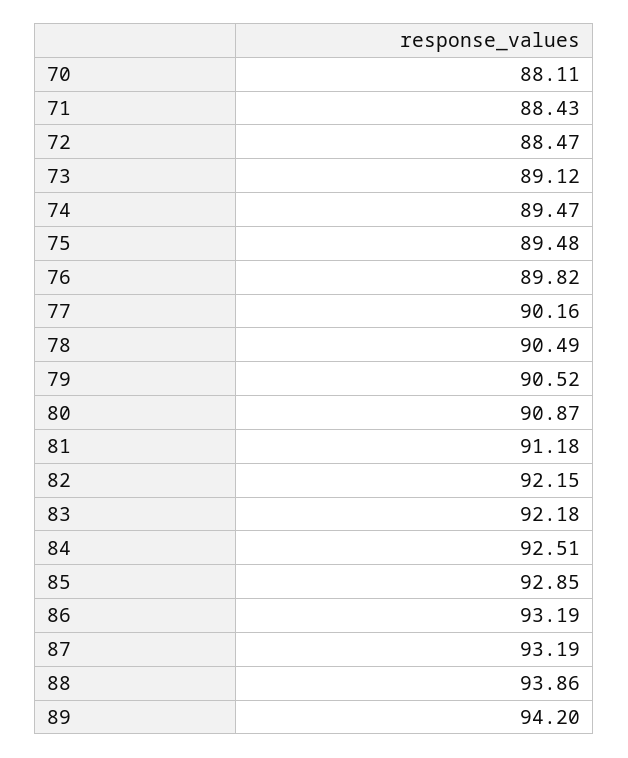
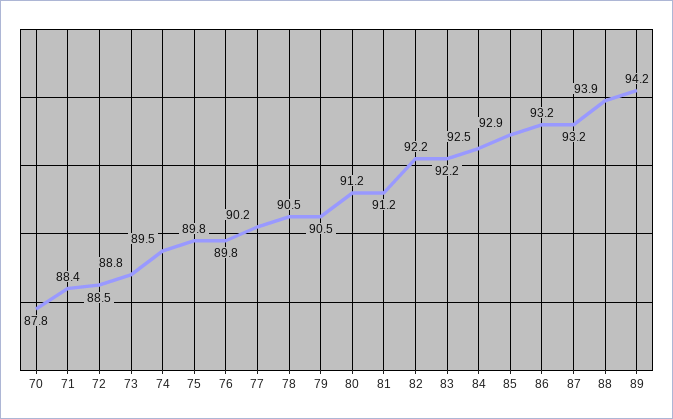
  {
-   "70": 88.11,
+   "70": 87.8,
    "71": 88.43,
    "72": 88.47,
-   "73": 89.12,
+   "73": 88.8,
    "74": 89.47,
-   "75": 89.48,
+   "75": 89.8,
    "76": 89.82,
    "77": 90.16,
    "78": 90.49,
    "79": 90.52,
-   "80": 90.87,
+   "80": 91.2,
    "81": 91.18,
    "82": 92.15,
    "83": 92.18,
    "84": 92.51,
    "85": 92.85,
    "86": 93.19,
    "87": 93.19,
    "88": 93.86,
    "89": 94.2
  }

